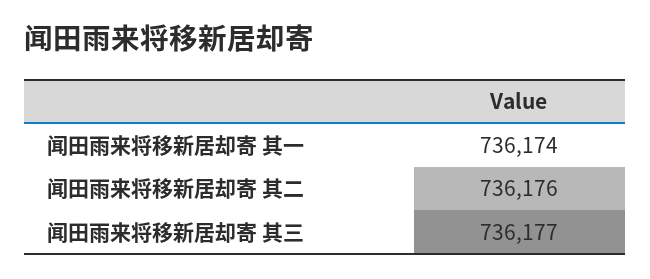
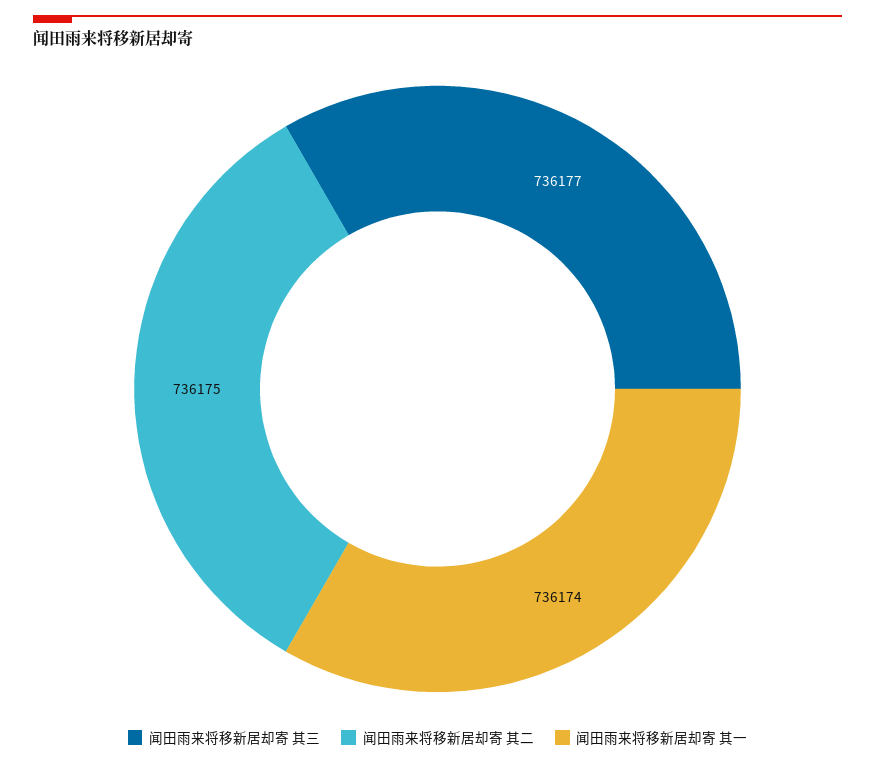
  {
    "闻田雨来将移新居却寄 其一": 736174,
-   "闻田雨来将移新居却寄 其二": 736176,
+   "闻田雨来将移新居却寄 其二": 736175,
    "闻田雨来将移新居却寄 其三": 736177
  }

